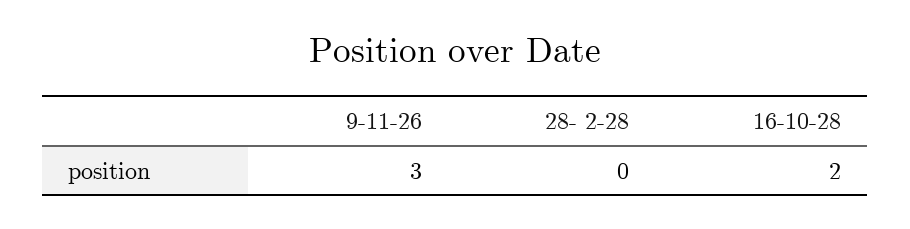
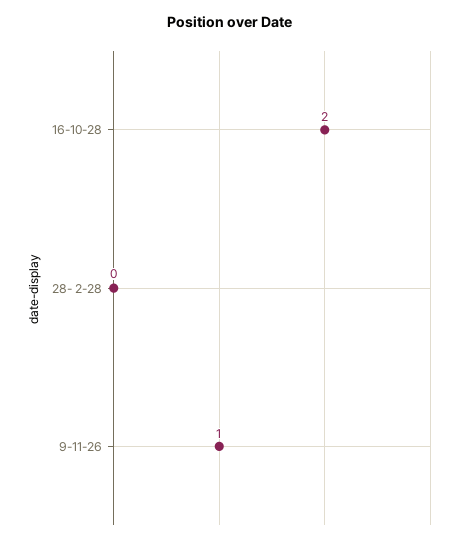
  {
-   "9-11-26": 3,
+   "9-11-26": 1,
    "28- 2-28": 0,
    "16-10-28": 2
  }

